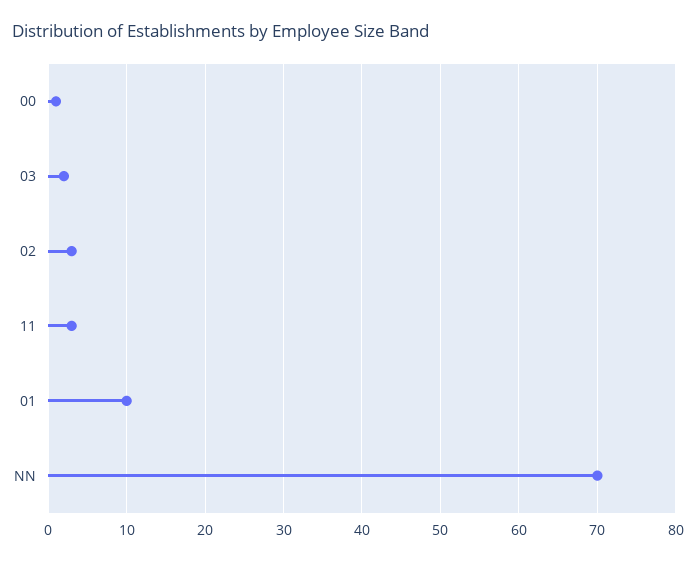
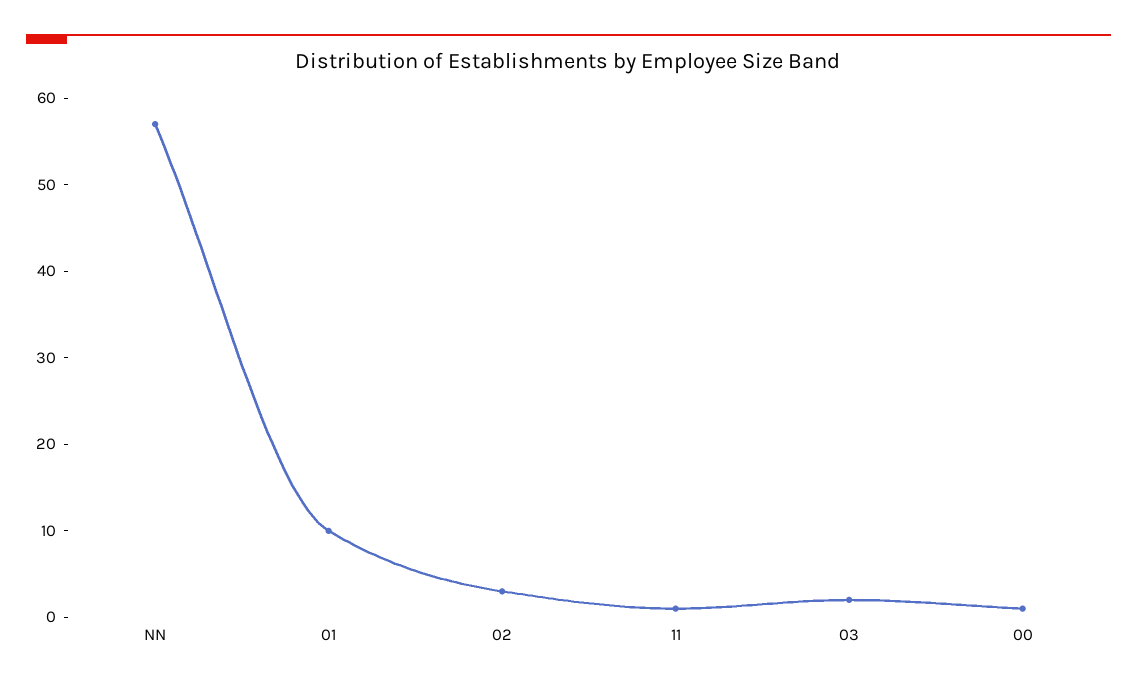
  {
    "00": 1,
    "03": 2,
    "02": 3,
-   "11": 3,
+   "11": 1,
    "01": 10,
-   "NN": 70
+   "NN": 57
  }

